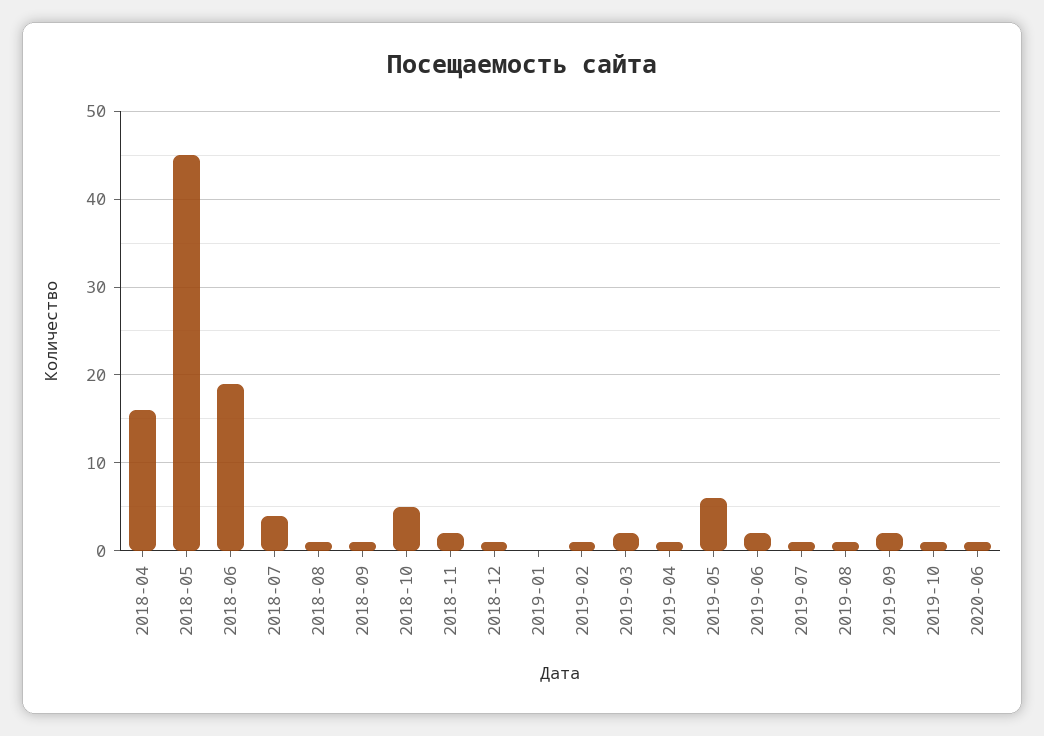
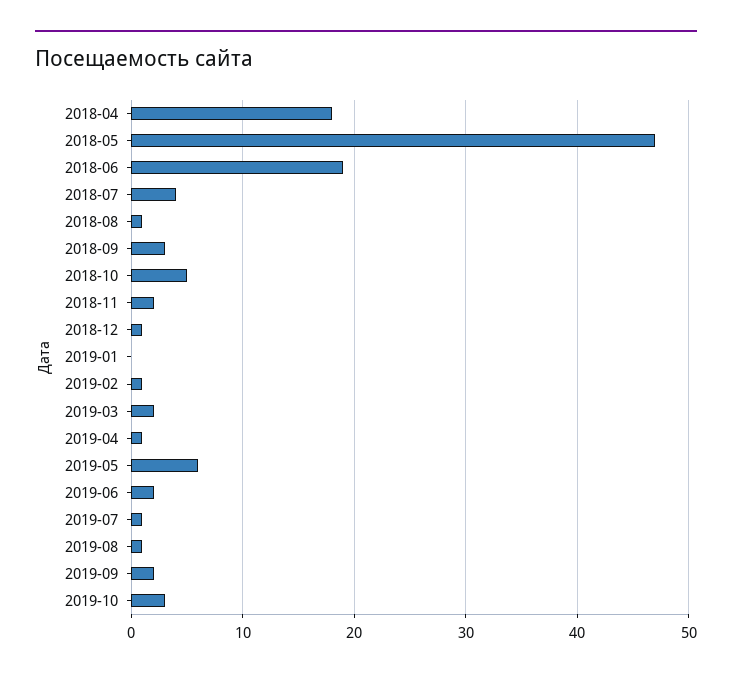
  {
-   "2018-04": 16,
+   "2018-04": 18,
-   "2018-05": 45,
+   "2018-05": 47,
    "2018-06": 19,
    "2018-07": 4,
    "2018-08": 1,
-   "2018-09": 1,
+   "2018-09": 3,
    "2018-10": 5,
    "2018-11": 2,
    "2018-12": 1,
    "2019-01": 0,
    "2019-02": 1,
    "2019-03": 2,
    "2019-04": 1,
    "2019-05": 6,
    "2019-06": 2,
    "2019-07": 1,
    "2019-08": 1,
    "2019-09": 2,
-   "2019-10": 1,
+   "2019-10": 3
-   "2020-06": 1
  }

